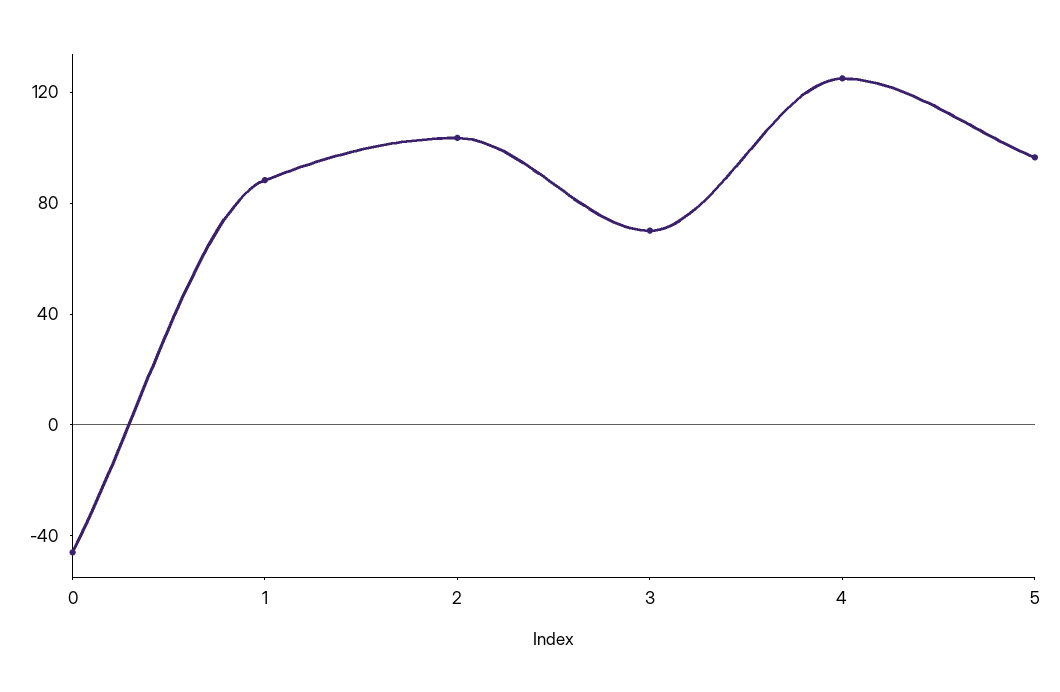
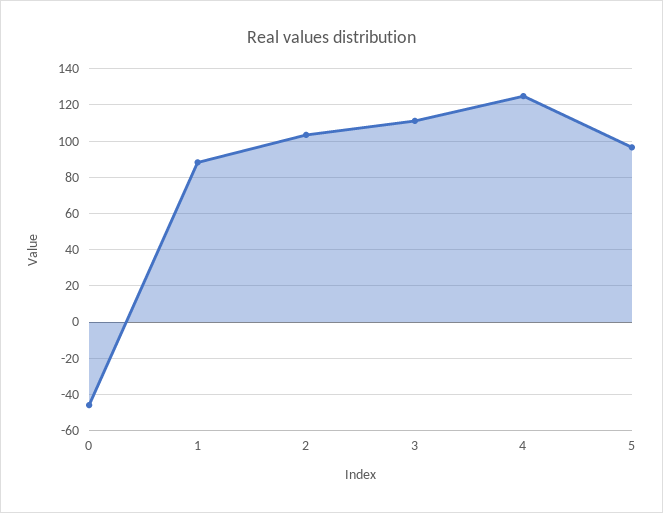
  {
    "0": -45,
    "1": 90,
    "2": 105,
-   "3": 70,
+   "3": 110,
    "4": 125,
    "5": 95
  }

